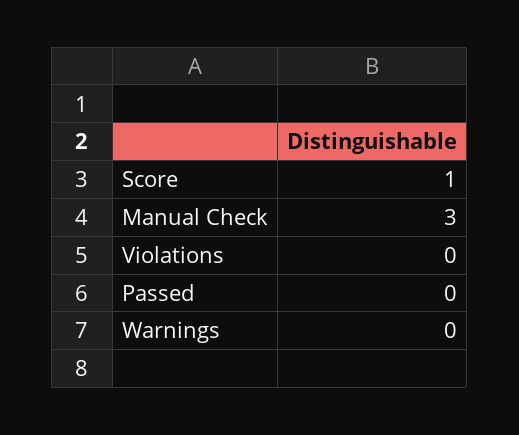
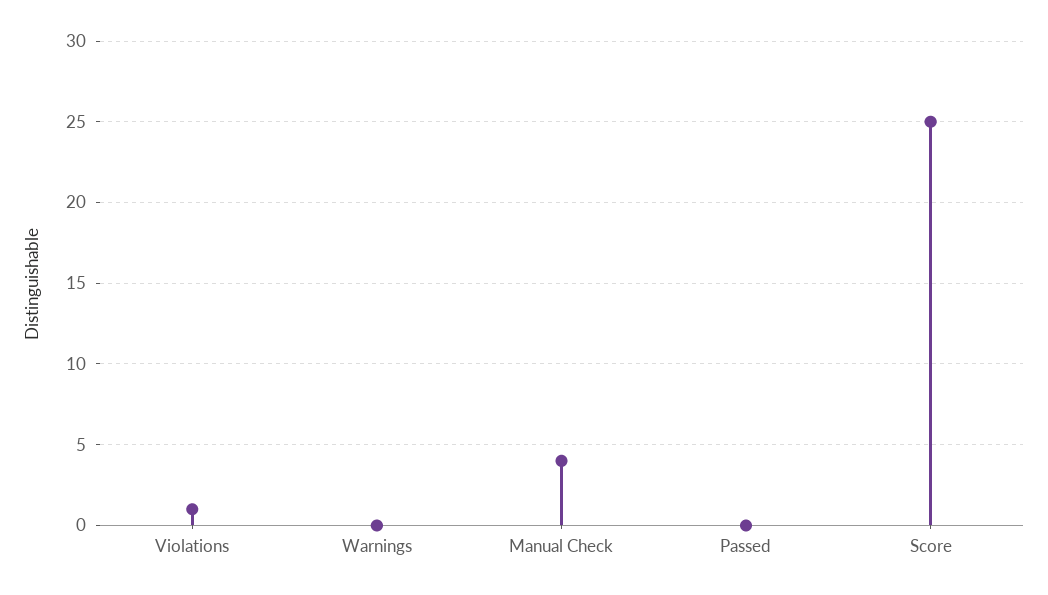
  {
-   "Score": 1,
+   "Score": 25,
-   "Manual Check": 3,
+   "Manual Check": 4,
-   "Violations": 0,
+   "Violations": 1,
    "Passed": 0,
    "Warnings": 0
  }

